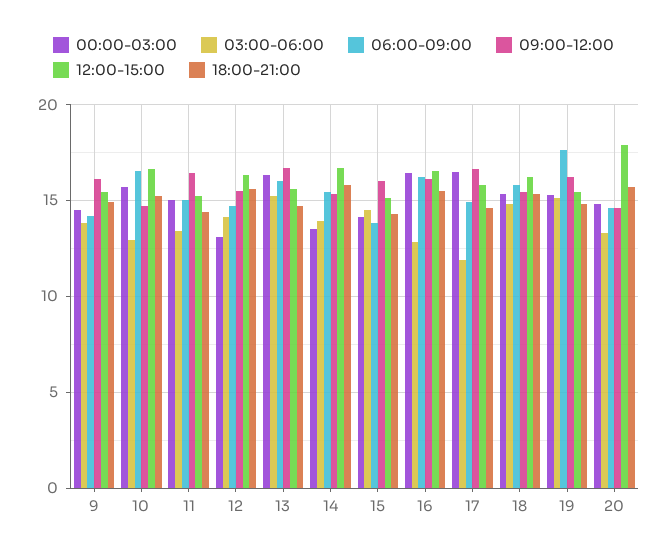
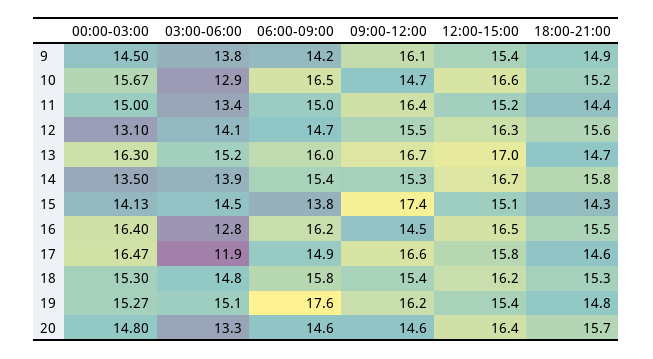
  {
    "00:00-03:00": {
      "9": 14.5,
      "10": 15.67,
      "11": 15,
      "12": 13.1,
      "13": 16.3,
      "14": 13.5,
      "15": 14.13,
      "16": 16.4,
      "17": 16.47,
      "18": 15.3,
      "19": 15.27,
      "20": 14.8
    },
    "03:00-06:00": {
      "9": 13.8,
      "10": 12.9,
      "11": 13.4,
      "12": 14.1,
      "13": 15.2,
      "14": 13.9,
      "15": 14.5,
      "16": 12.8,
      "17": 11.9,
      "18": 14.8,
      "19": 15.1,
      "20": 13.3
    },
    "06:00-09:00": {
      "9": 14.2,
      "10": 16.5,
      "11": 15,
      "12": 14.7,
      "13": 16,
      "14": 15.4,
      "15": 13.8,
      "16": 16.2,
      "17": 14.9,
      "18": 15.8,
      "19": 17.6,
      "20": 14.6
    },
    "09:00-12:00": {
      "9": 16.1,
      "10": 14.7,
      "11": 16.4,
      "12": 15.5,
      "13": 16.7,
      "14": 15.3,
-     "15": 16,
+     "15": 17.4,
-     "16": 16,
+     "16": 14.5,
      "17": 16.6,
      "18": 15.4,
      "19": 16.2,
      "20": 14.6
    },
    "12:00-15:00": {
      "9": 15.4,
      "10": 16.6,
      "11": 15.2,
      "12": 16.3,
-     "13": 15.5,
+     "13": 17,
      "14": 16.7,
      "15": 15.1,
      "16": 16.5,
      "17": 15.8,
      "18": 16.2,
      "19": 15.4,
-     "20": 18
+     "20": 16.4
    },
    "18:00-21:00": {
      "9": 14.9,
      "10": 15.2,
      "11": 14.4,
      "12": 15.6,
      "13": 14.7,
      "14": 15.8,
      "15": 14.3,
      "16": 15.5,
      "17": 14.6,
      "18": 15.3,
      "19": 14.8,
      "20": 15.7
    }
  }

